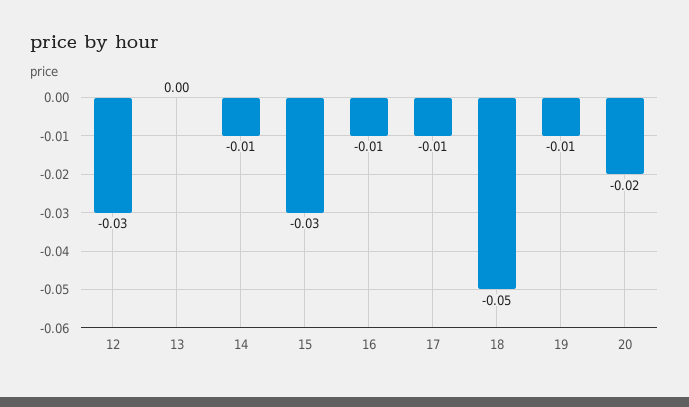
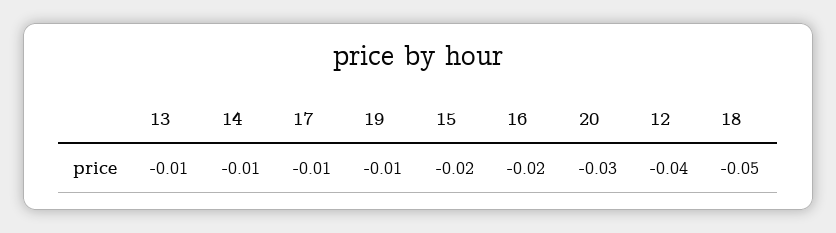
  {
-   "12": -0.03,
+   "12": -0.04,
-   "13": 0,
+   "13": -0.01,
    "14": -0.01,
-   "15": -0.03,
+   "15": -0.02,
-   "16": -0.01,
+   "16": -0.02,
    "17": -0.01,
    "18": -0.05,
    "19": -0.01,
-   "20": -0.02
+   "20": -0.03
  }

